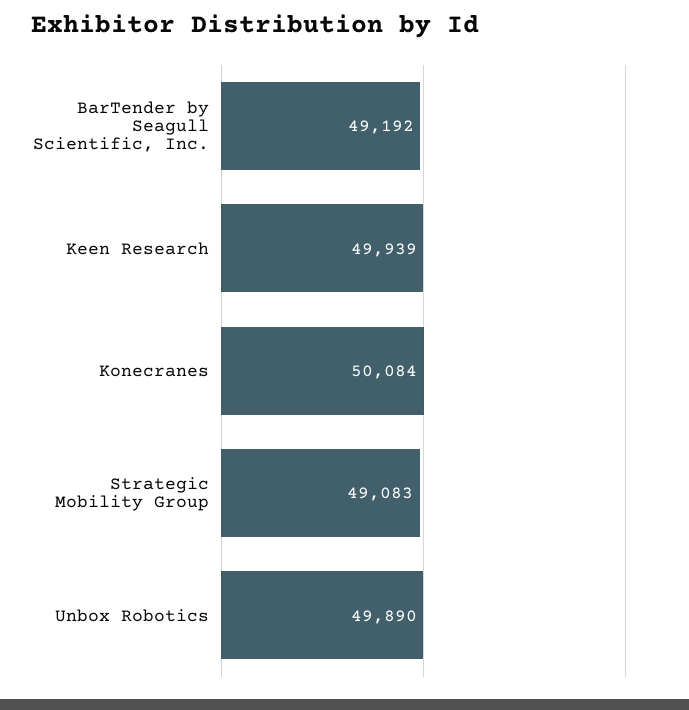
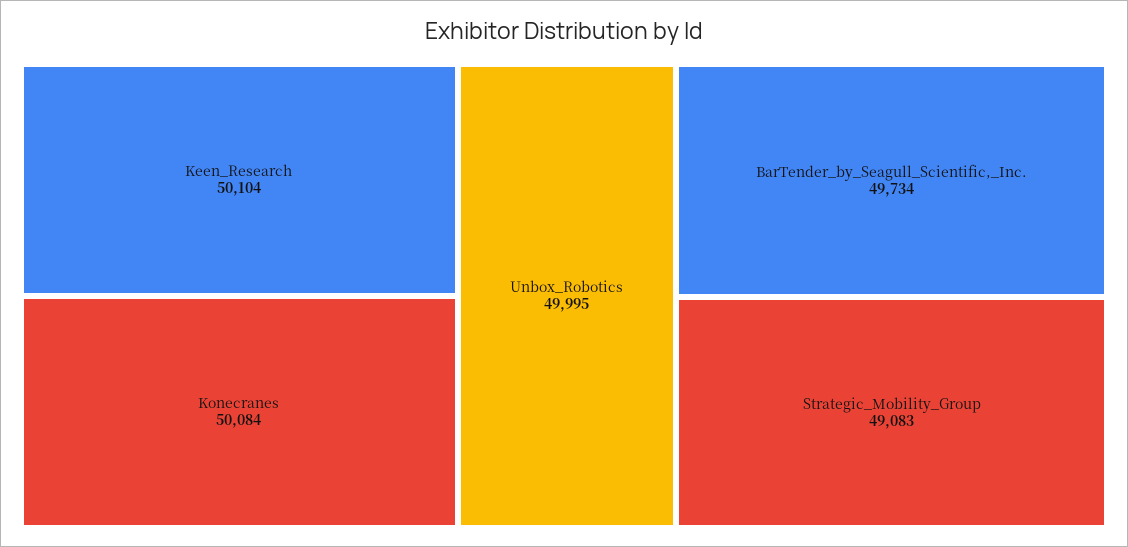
  {
-   "BarTender by Seagull Scientific, Inc.": 49192,
+   "BarTender by Seagull Scientific, Inc.": 49734,
-   "Keen Research": 49939,
+   "Keen Research": 50104,
    "Konecranes": 50084,
    "Strategic Mobility Group": 49083,
-   "Unbox Robotics": 49890
+   "Unbox Robotics": 49995
  }

